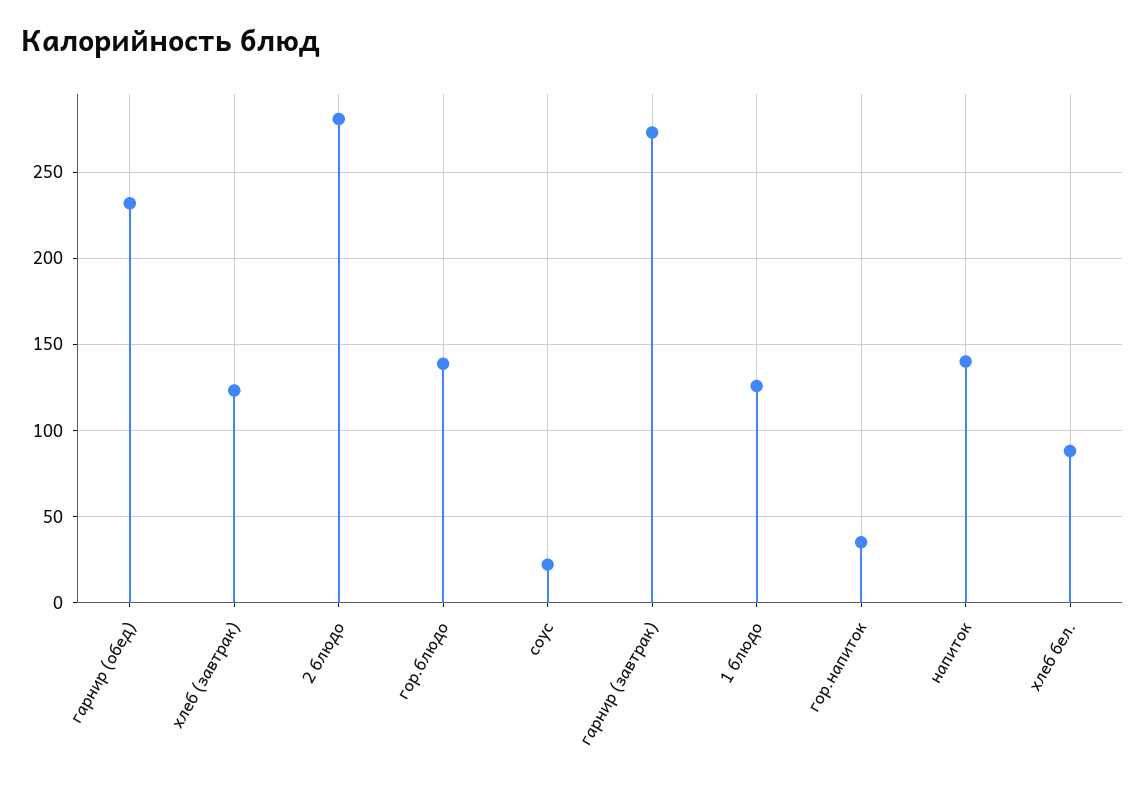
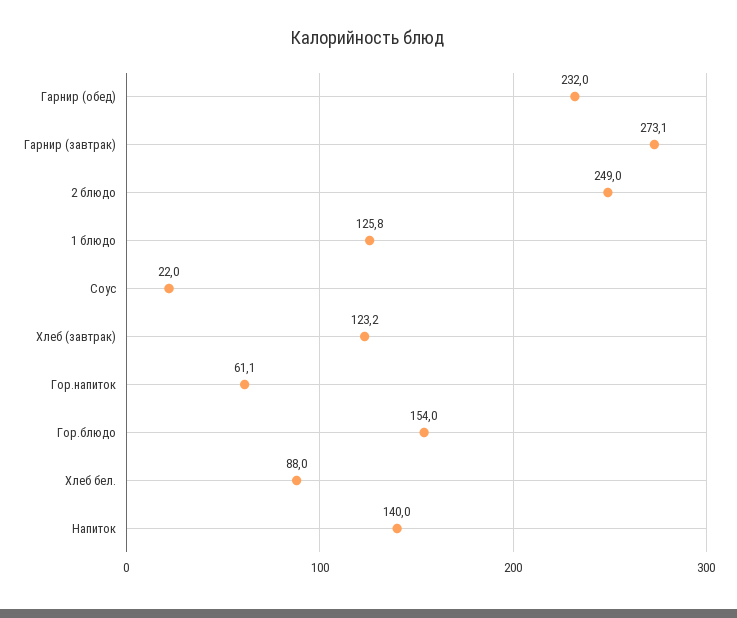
  {
    "гарнир (обед)": 232,
    "хлеб (завтрак)": 123.2,
-   "2 блюдо": 280,
+   "2 блюдо": 249,
-   "гор.блюдо": 140,
+   "гор.блюдо": 154,
    "соус": 22,
    "гарнир (завтрак)": 273.1,
    "1 блюдо": 125.8,
-   "гор.напиток": 35,
+   "гор.напиток": 61.1,
    "напиток": 140,
    "хлеб бел.": 88
  }

